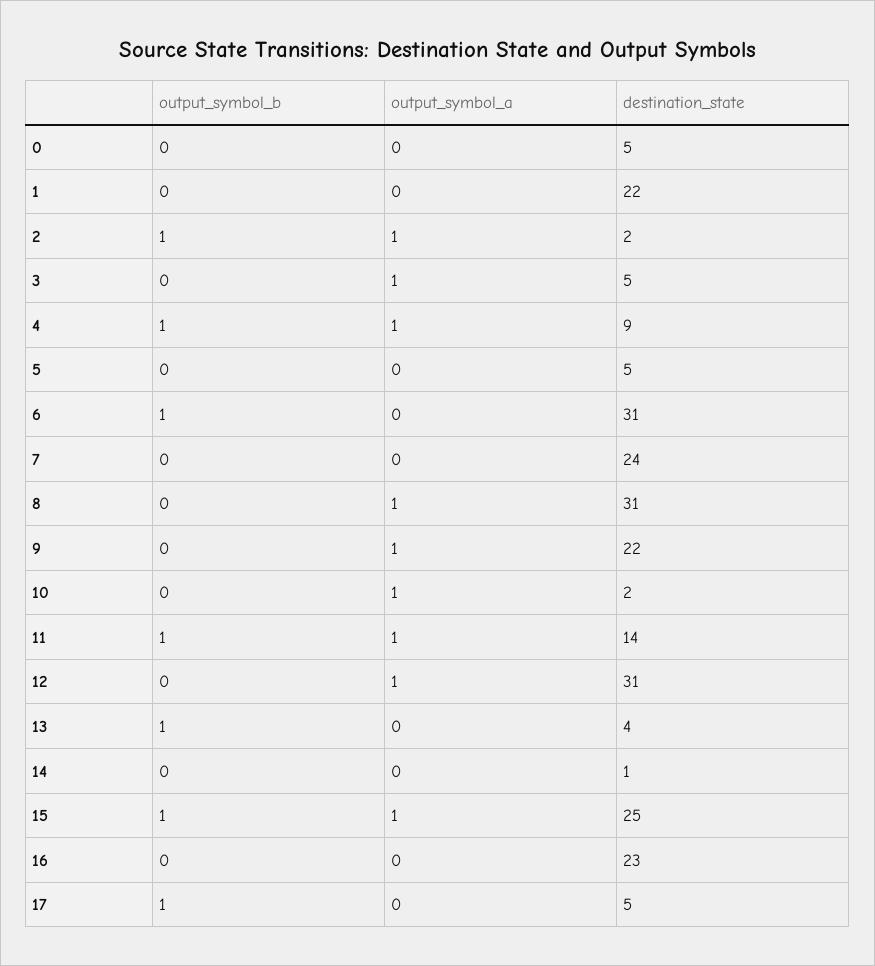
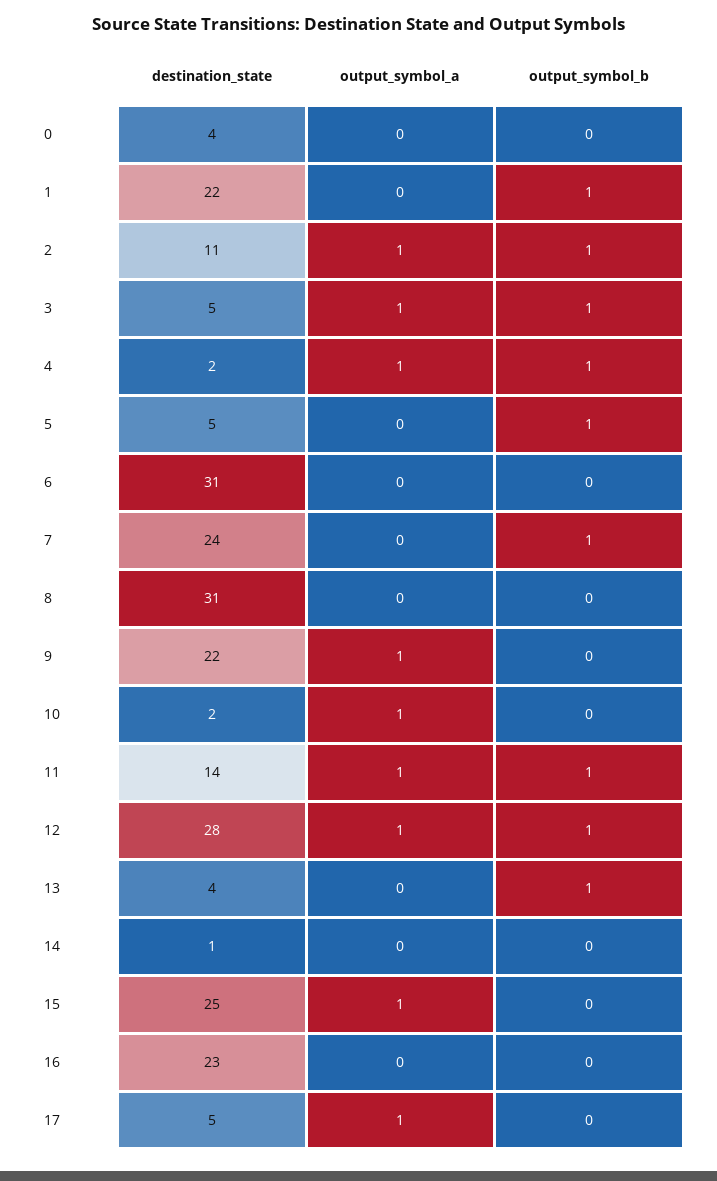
  {
    "output_symbol_b": {
      "0": 0,
-     "1": 0,
+     "1": 1,
      "2": 1,
-     "3": 0,
+     "3": 1,
      "4": 1,
-     "5": 0,
+     "5": 1,
-     "6": 1,
+     "6": 0,
-     "7": 0,
+     "7": 1,
      "8": 0,
      "9": 0,
      "10": 0,
      "11": 1,
-     "12": 0,
+     "12": 1,
      "13": 1,
      "14": 0,
-     "15": 1,
+     "15": 0,
      "16": 0,
-     "17": 1
+     "17": 0
    },
    "output_symbol_a": {
      "0": 0,
      "1": 0,
      "2": 1,
      "3": 1,
      "4": 1,
      "5": 0,
      "6": 0,
      "7": 0,
-     "8": 1,
+     "8": 0,
      "9": 1,
      "10": 1,
      "11": 1,
      "12": 1,
      "13": 0,
      "14": 0,
      "15": 1,
      "16": 0,
-     "17": 0
+     "17": 1
    },
    "destination_state": {
-     "0": 5,
+     "0": 4,
      "1": 22,
-     "2": 2,
+     "2": 11,
      "3": 5,
-     "4": 9,
+     "4": 2,
      "5": 5,
      "6": 31,
      "7": 24,
      "8": 31,
      "9": 22,
      "10": 2,
      "11": 14,
-     "12": 31,
+     "12": 28,
      "13": 4,
      "14": 1,
      "15": 25,
      "16": 23,
      "17": 5
    }
  }

